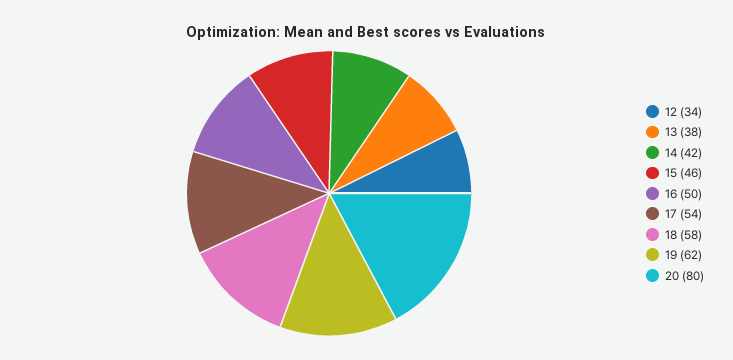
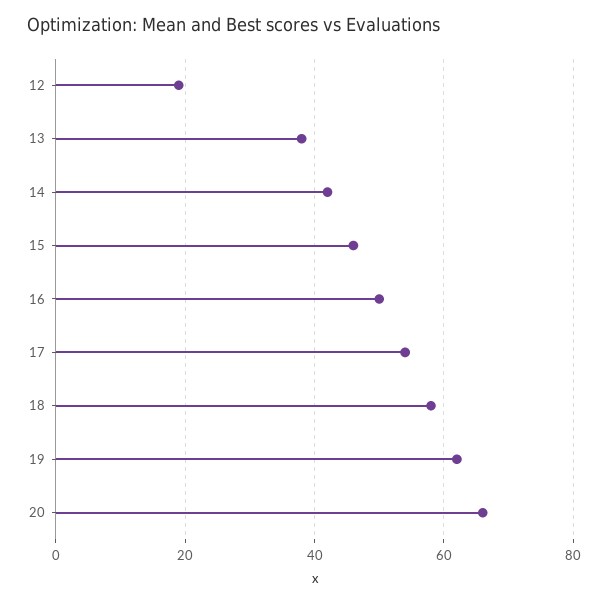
  {
-   "12": 34,
+   "12": 20,
    "13": 38,
    "14": 42,
    "15": 46,
    "16": 50,
    "17": 54,
    "18": 58,
    "19": 62,
-   "20": 80
+   "20": 65
  }

